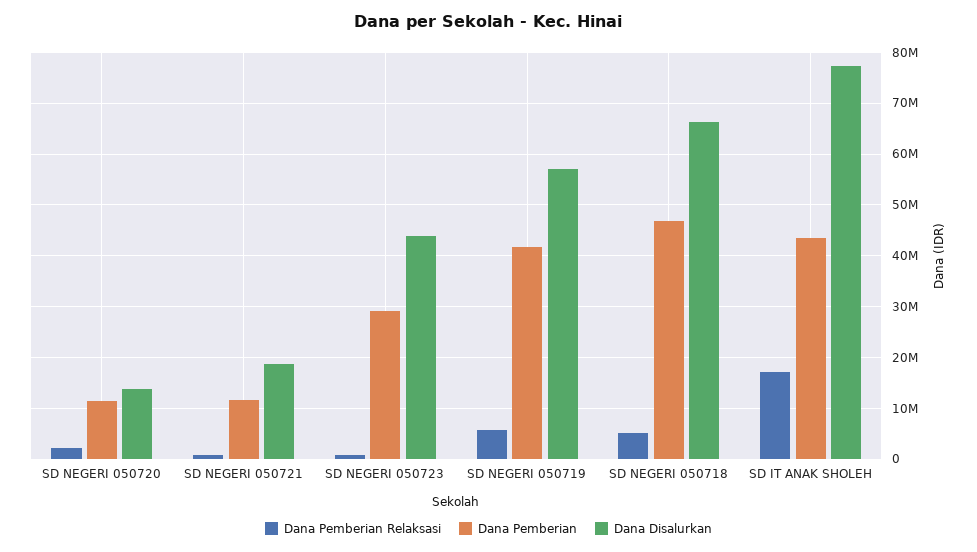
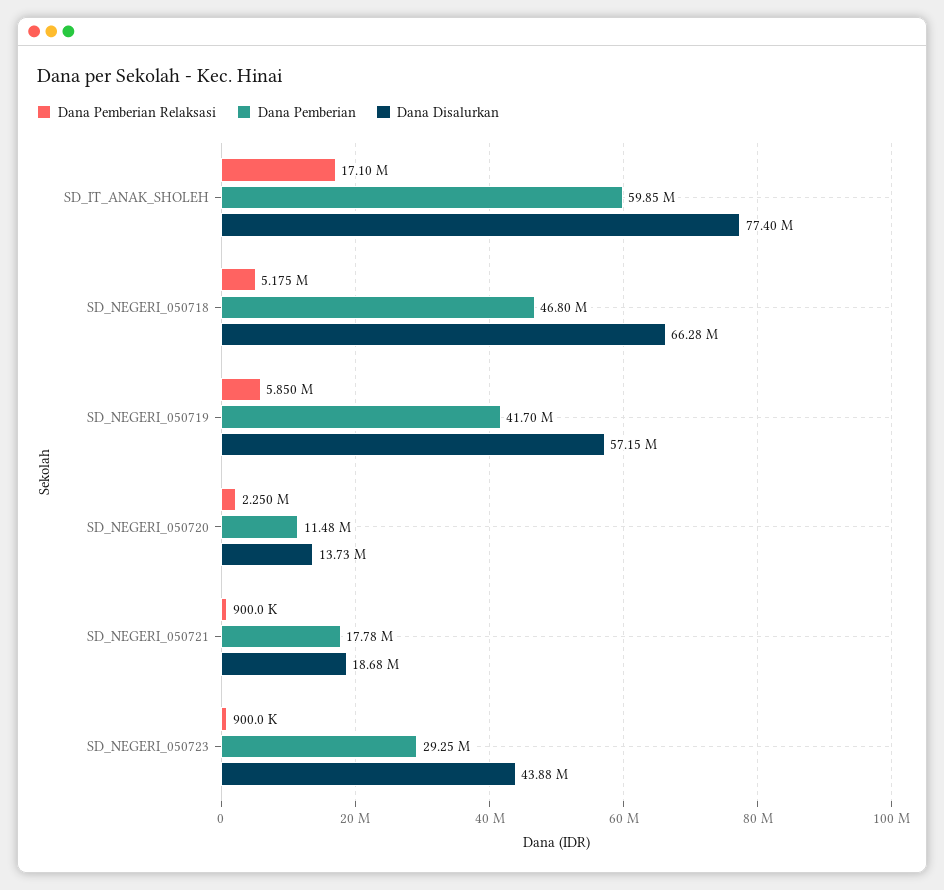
  {
    "Dana Pemberian Relaksasi": {
      "SD NEGERI 050720": 2250000,
      "SD NEGERI 050721": 900000,
      "SD NEGERI 050723": 900000,
      "SD NEGERI 050719": 5850000,
      "SD NEGERI 050718": 5175000,
      "SD IT ANAK SHOLEH": 17100000
    },
    "Dana Pemberian": {
      "SD NEGERI 050720": 11480000,
-     "SD NEGERI 050721": 12000000,
+     "SD NEGERI 050721": 17780000,
      "SD NEGERI 050723": 29250000,
      "SD NEGERI 050719": 41700000,
      "SD NEGERI 050718": 46800000,
-     "SD IT ANAK SHOLEH": 44000000
+     "SD IT ANAK SHOLEH": 59850000
    },
    "Dana Disalurkan": {
      "SD NEGERI 050720": 13730000,
      "SD NEGERI 050721": 18680000,
      "SD NEGERI 050723": 43880000,
      "SD NEGERI 050719": 57150000,
      "SD NEGERI 050718": 66280000,
      "SD IT ANAK SHOLEH": 77400000
    }
  }

